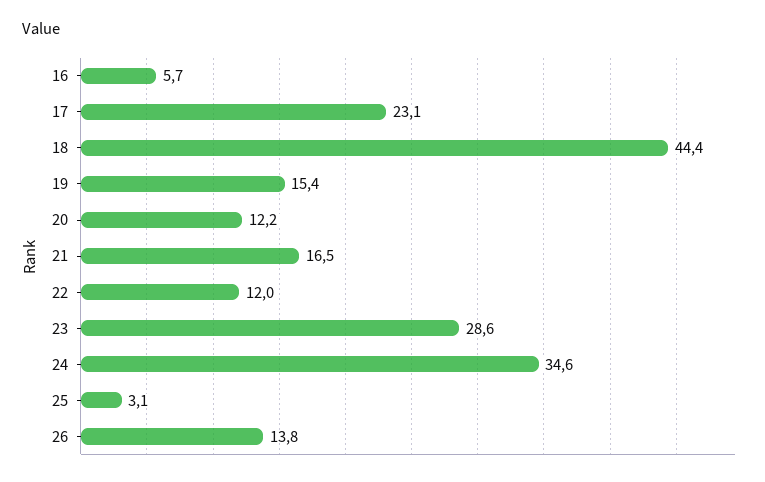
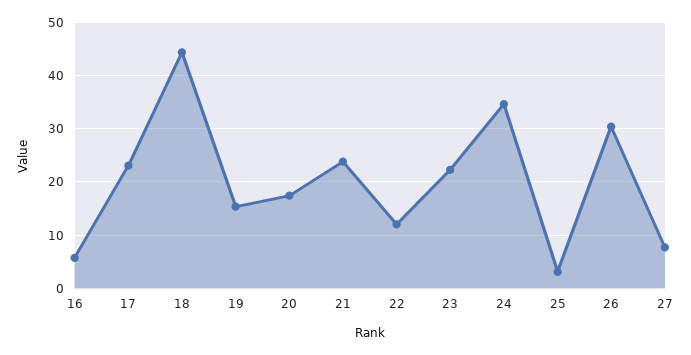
  {
    "16": 5.7,
    "17": 23.1,
    "18": 44.4,
    "19": 15.4,
-   "20": 12.2,
+   "20": 18,
-   "21": 16.5,
+   "21": 24,
    "22": 12,
-   "23": 28.6,
+   "23": 22,
    "24": 34.6,
    "25": 3.1,
-   "26": 13.8
+   "26": 30,
+   "27": 8
  }

